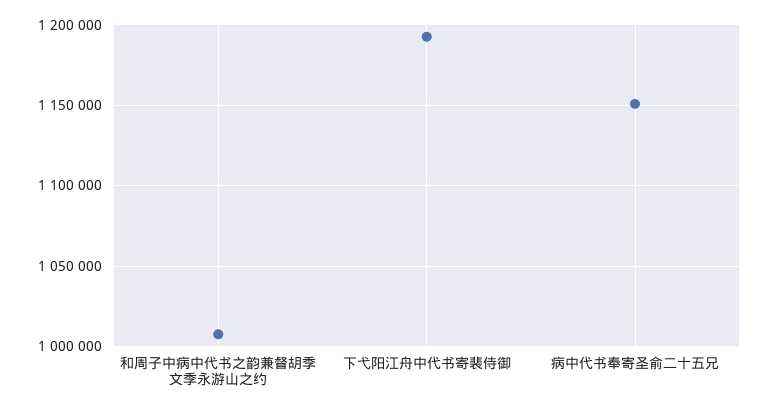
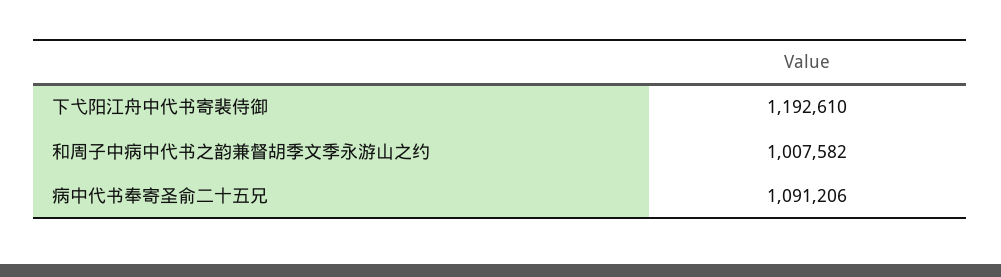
  {
    "和周子中病中代书之韵兼督胡季文季永游山之约": 1007582,
    "下弋阳江舟中代书寄裴侍御": 1192610,
-   "病中代书奉寄圣俞二十五兄": 1150000
+   "病中代书奉寄圣俞二十五兄": 1091206
  }

